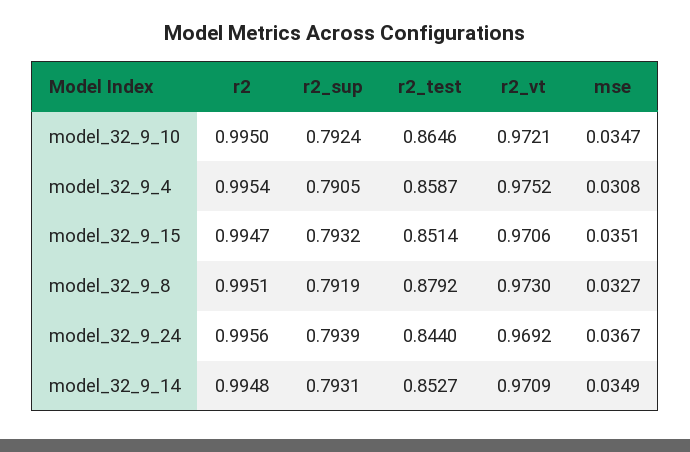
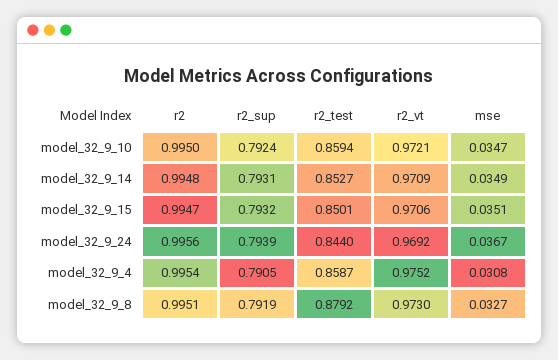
  {
    "r2": {
      "model_32_9_10": 0.995,
      "model_32_9_4": 0.9954,
      "model_32_9_15": 0.9947,
      "model_32_9_8": 0.9951,
      "model_32_9_24": 0.9956,
      "model_32_9_14": 0.9948
    },
    "r2_sup": {
      "model_32_9_10": 0.7924,
      "model_32_9_4": 0.7905,
      "model_32_9_15": 0.7932,
      "model_32_9_8": 0.7919,
      "model_32_9_24": 0.7939,
      "model_32_9_14": 0.7931
    },
    "r2_test": {
-     "model_32_9_10": 0.8646,
+     "model_32_9_10": 0.8594,
      "model_32_9_4": 0.8587,
-     "model_32_9_15": 0.8514,
+     "model_32_9_15": 0.8501,
      "model_32_9_8": 0.8792,
      "model_32_9_24": 0.844,
      "model_32_9_14": 0.8527
    },
    "r2_vt": {
      "model_32_9_10": 0.9721,
      "model_32_9_4": 0.9752,
      "model_32_9_15": 0.9706,
      "model_32_9_8": 0.973,
      "model_32_9_24": 0.9692,
      "model_32_9_14": 0.9709
    },
    "mse": {
      "model_32_9_10": 0.0347,
      "model_32_9_4": 0.0308,
      "model_32_9_15": 0.0351,
      "model_32_9_8": 0.0327,
      "model_32_9_24": 0.0367,
      "model_32_9_14": 0.0349
    }
  }

